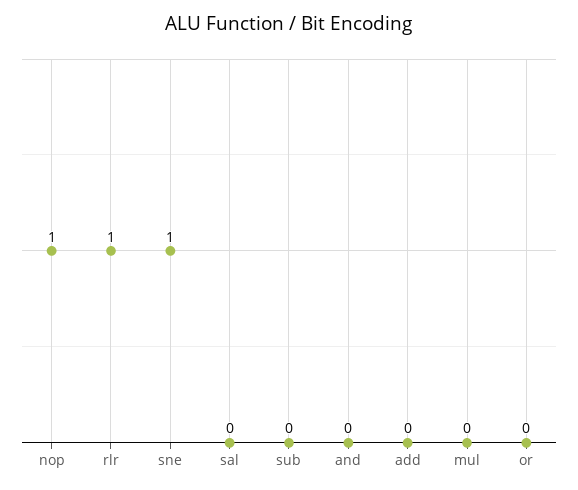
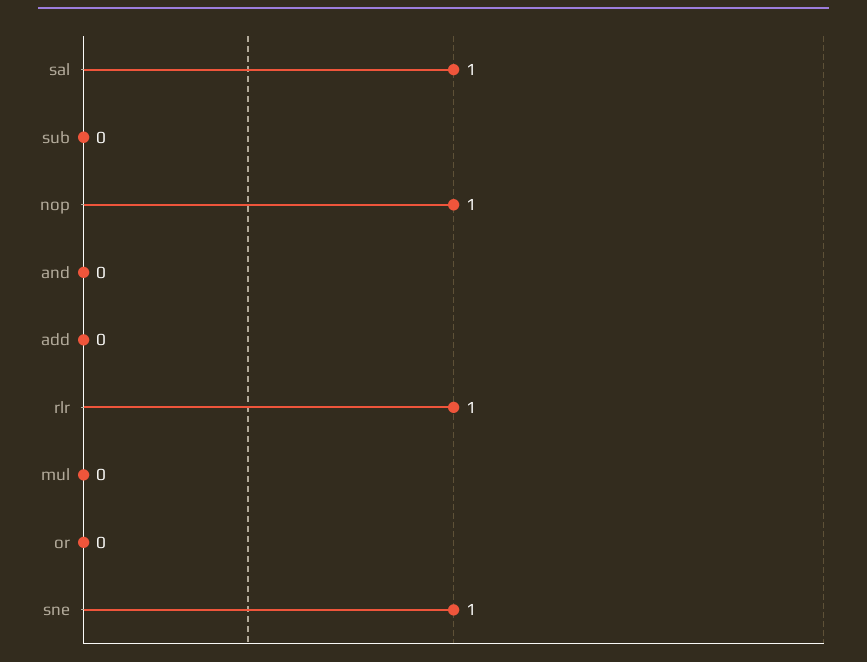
  {
    "nop": 1,
    "rlr": 1,
    "sne": 1,
-   "sal": 0,
+   "sal": 1,
    "sub": 0,
    "and": 0,
    "add": 0,
    "mul": 0,
    "or": 0
  }

